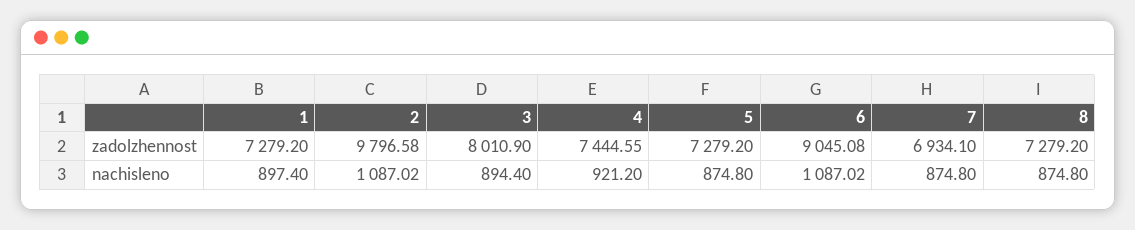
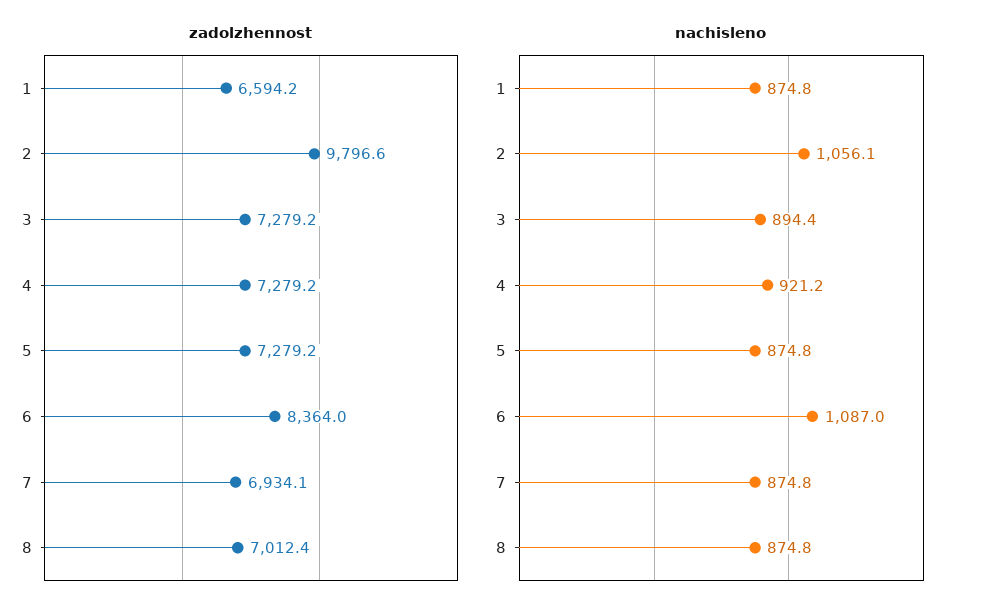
  {
    "zadolzhennost": {
-     "1": 7279.2,
+     "1": 6594.2,
      "2": 9796.58,
-     "3": 8010.9,
+     "3": 7279.2,
-     "4": 7444.55,
+     "4": 7279.2,
      "5": 7279.2,
-     "6": 9045.08,
+     "6": 8364,
      "7": 6934.1,
-     "8": 7279.2
+     "8": 7012.4
    },
    "nachisleno": {
-     "1": 897.4,
+     "1": 874.8,
-     "2": 1087.02,
+     "2": 1056.1,
      "3": 894.4,
      "4": 921.2,
      "5": 874.8,
      "6": 1087.02,
      "7": 874.8,
      "8": 874.8
    }
  }

